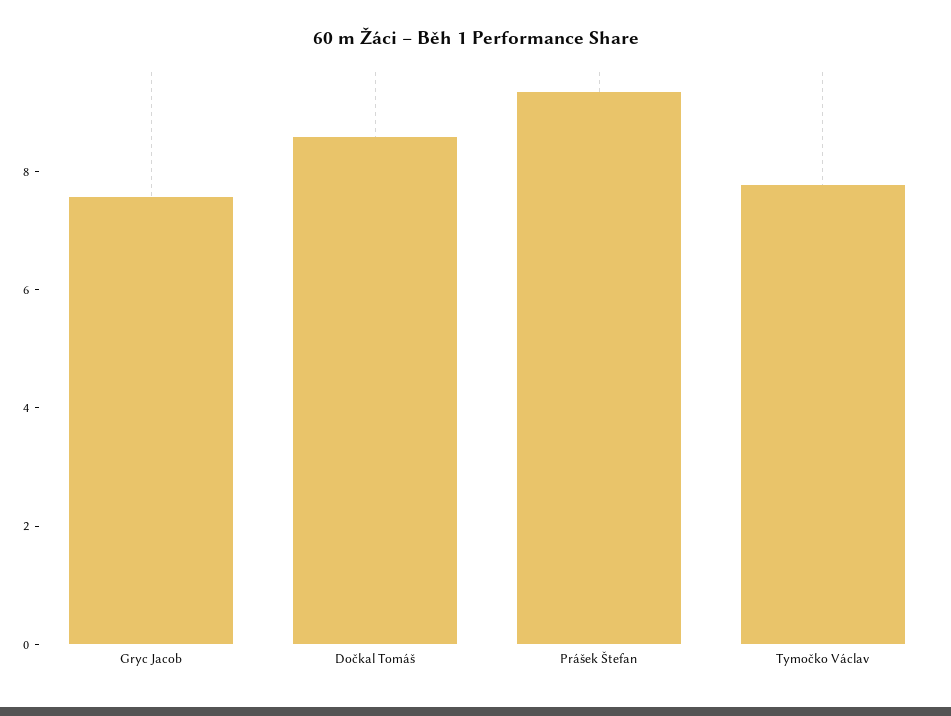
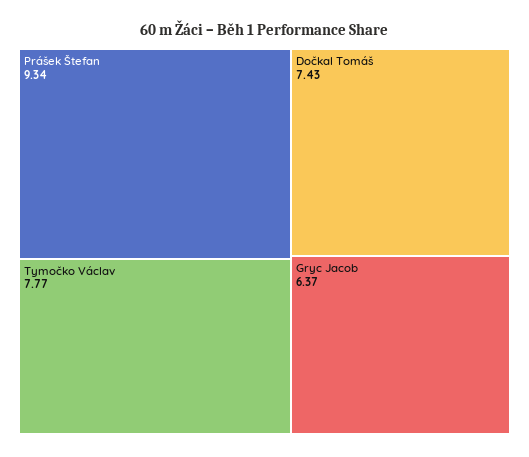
  {
-   "Gryc Jacob": 7.5,
+   "Gryc Jacob": 6.37,
-   "Dočkal Tomáš": 8.5,
+   "Dočkal Tomáš": 7.43,
    "Prášek Štefan": 9.34,
    "Tymočko Václav": 7.77
  }

